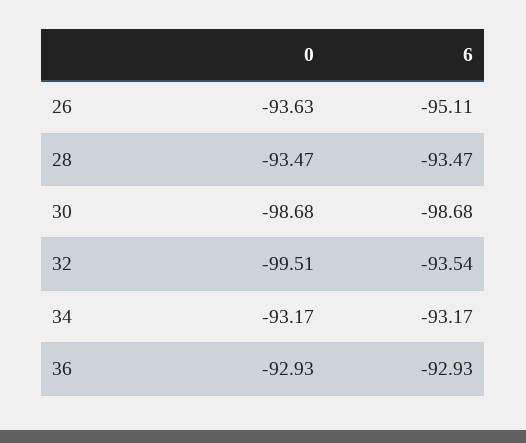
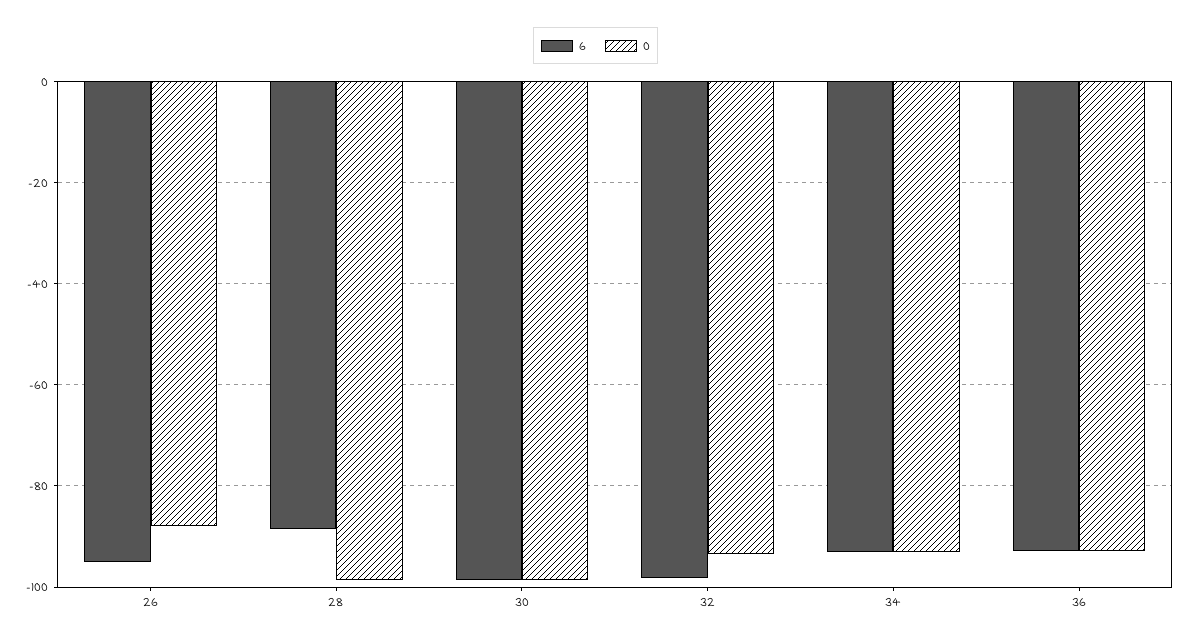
  {
    "0": {
-     "26": -93.63,
+     "26": -88,
-     "28": -93.47,
+     "28": -98,
      "30": -98.68,
-     "32": -99.51,
+     "32": -94,
      "34": -93.17,
      "36": -92.93
    },
    "6": {
      "26": -95.11,
-     "28": -93.47,
+     "28": -88,
      "30": -98.68,
-     "32": -93.54,
+     "32": -98,
      "34": -93.17,
      "36": -92.93
    }
  }

